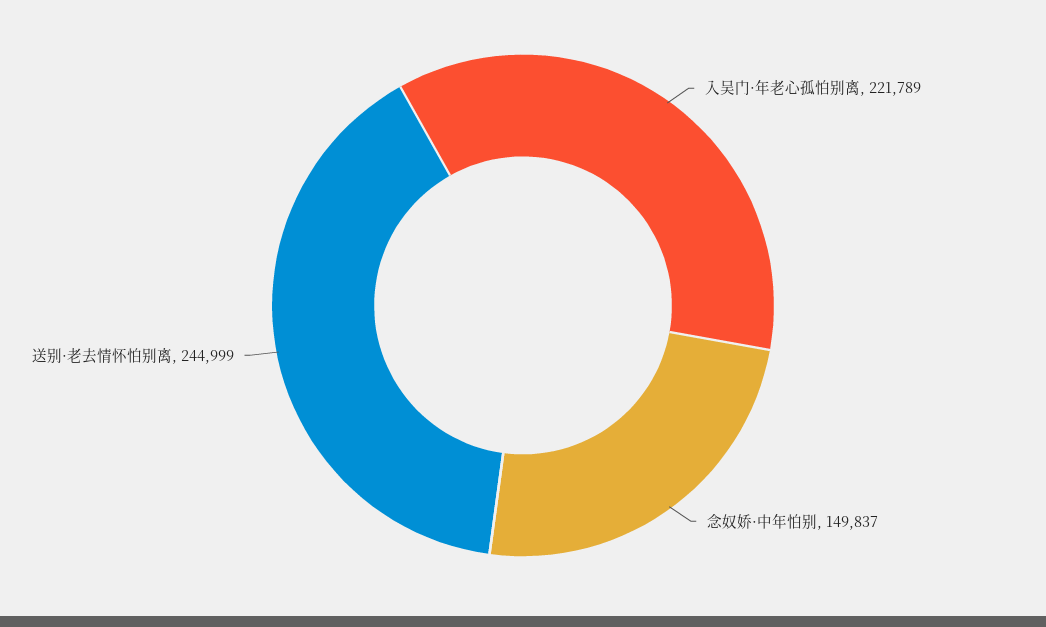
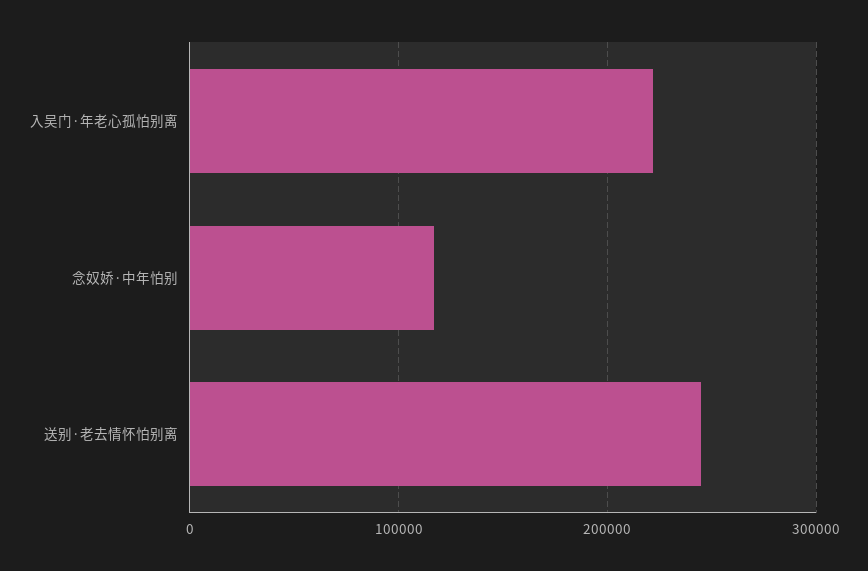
  {
    "入吴门·年老心孤怕别离": 221789,
-   "念奴娇·中年怕别": 149837,
+   "念奴娇·中年怕别": 120000,
    "送别·老去情怀怕别离": 244999
  }

